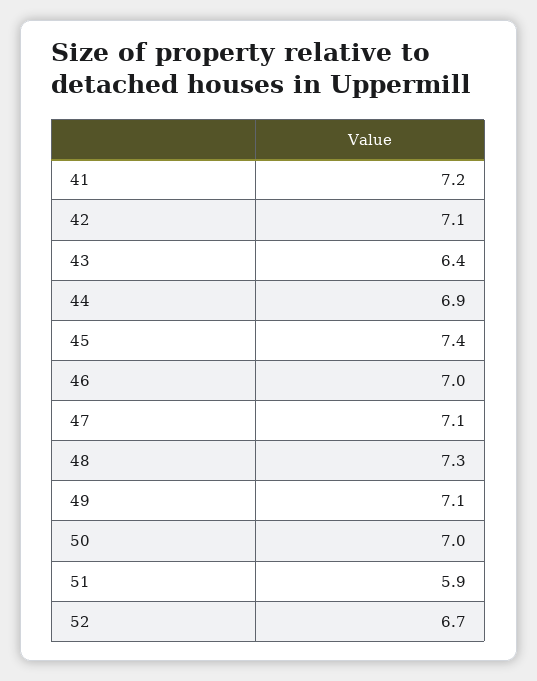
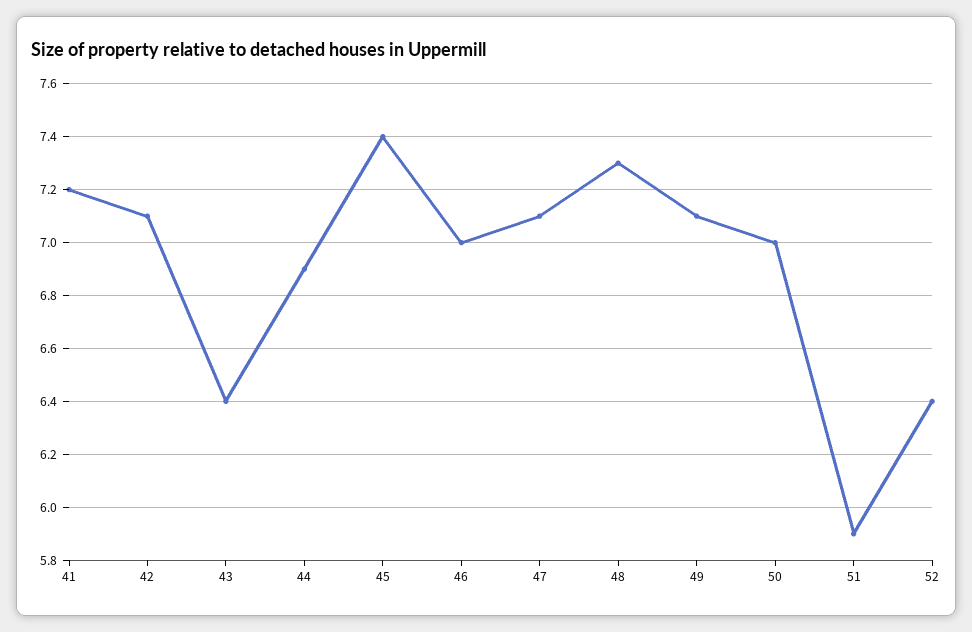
  {
    "41": 7.2,
    "42": 7.1,
    "43": 6.4,
    "44": 6.9,
    "45": 7.4,
    "46": 7,
    "47": 7.1,
    "48": 7.3,
    "49": 7.1,
    "50": 7,
    "51": 5.9,
-   "52": 6.7
+   "52": 6.4
  }

